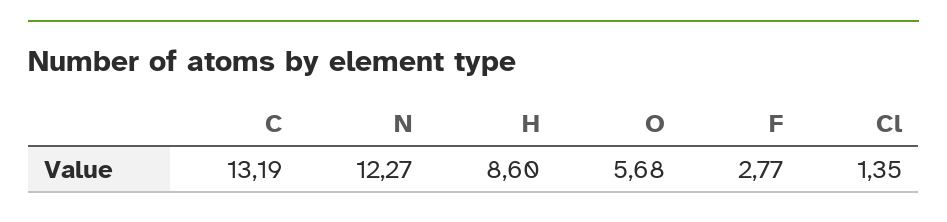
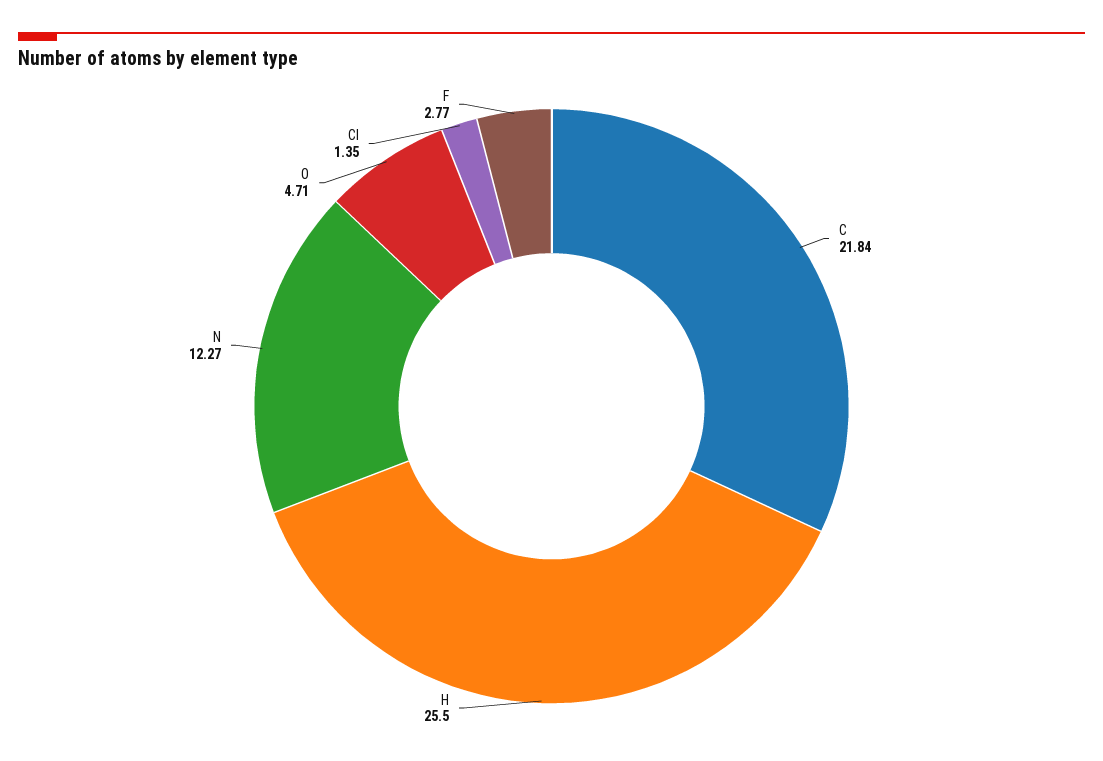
  {
-   "C": 13.19,
+   "C": 21.84,
    "N": 12.27,
-   "H": 8.6,
+   "H": 25.5,
-   "O": 5.68,
+   "O": 4.71,
    "F": 2.77,
    "Cl": 1.35
  }

